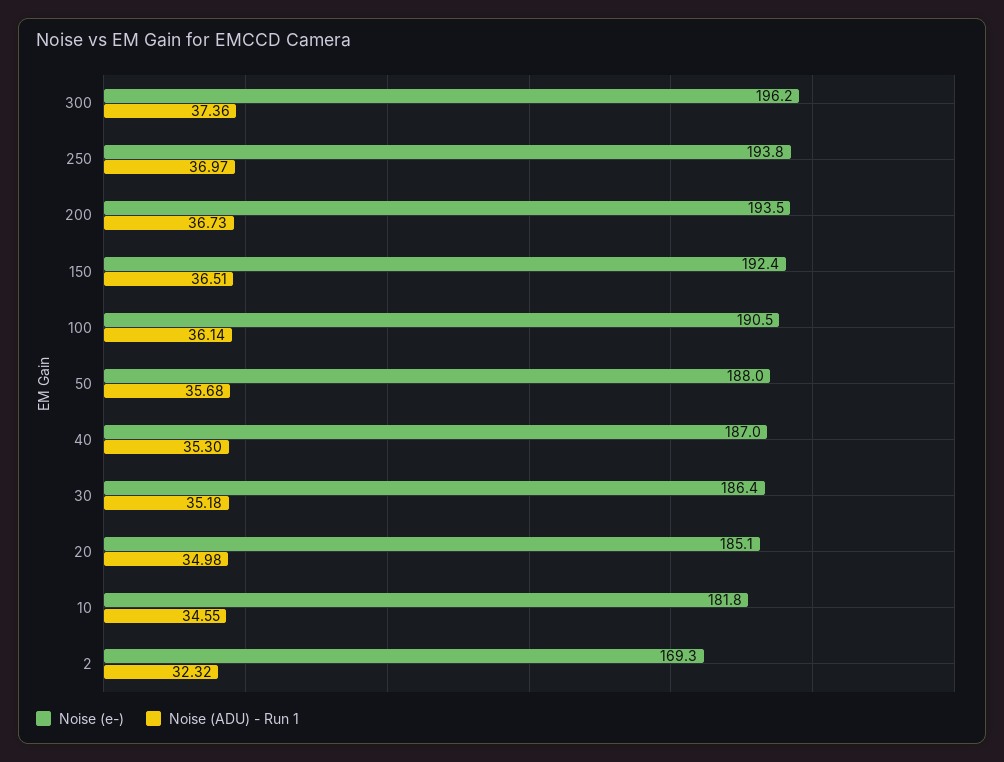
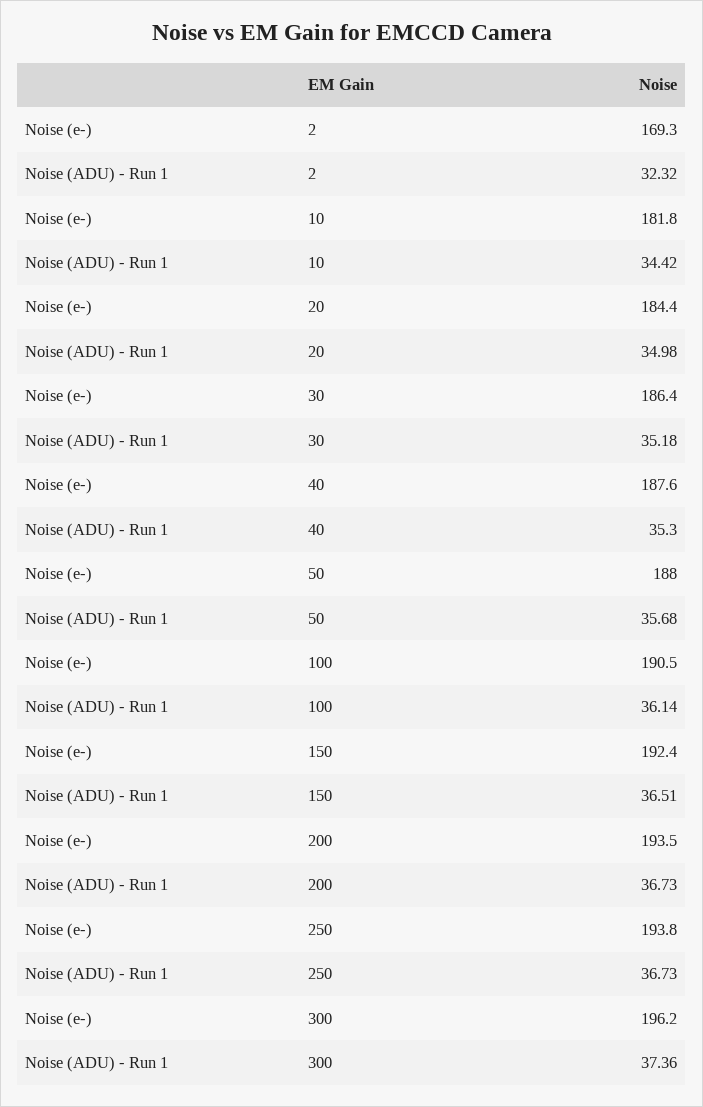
  {
    "Noise (e-)": {
      "300": 196.2,
      "250": 193.8,
      "200": 193.5,
      "150": 192.4,
      "100": 190.5,
      "50": 188,
-     "40": 187,
+     "40": 187.6,
      "30": 186.4,
-     "20": 185.1,
+     "20": 184.4,
      "10": 181.8,
      "2": 169.3
    },
    "Noise (ADU) - Run 1": {
      "300": 37.36,
-     "250": 36.97,
+     "250": 36.73,
      "200": 36.73,
      "150": 36.51,
      "100": 36.14,
      "50": 35.68,
      "40": 35.3,
      "30": 35.18,
      "20": 34.98,
-     "10": 34.55,
+     "10": 34.42,
      "2": 32.32
    }
  }

